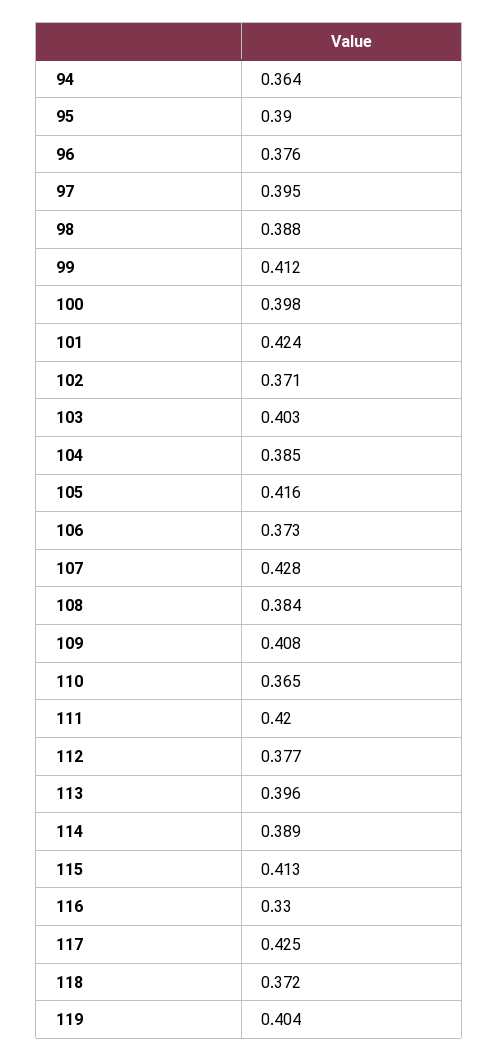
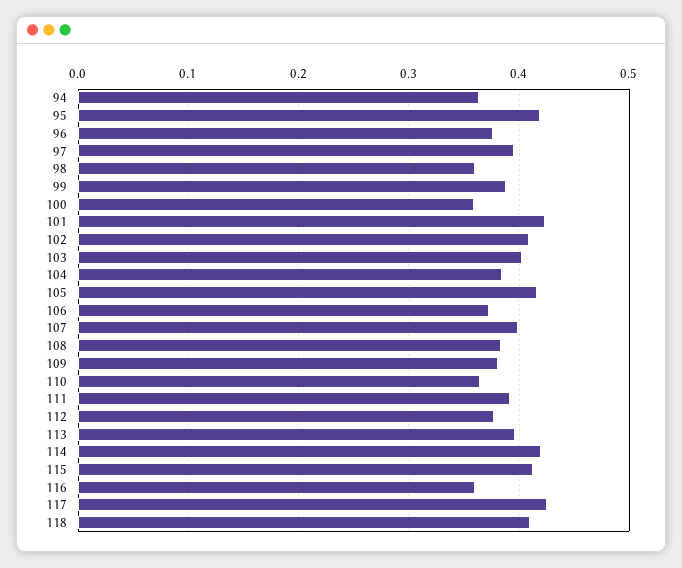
  {
    "94": 0.364,
-   "95": 0.39,
+   "95": 0.42,
    "96": 0.376,
    "97": 0.395,
-   "98": 0.388,
+   "98": 0.36,
-   "99": 0.412,
+   "99": 0.39,
-   "100": 0.398,
+   "100": 0.36,
    "101": 0.424,
-   "102": 0.371,
+   "102": 0.41,
    "103": 0.403,
    "104": 0.385,
    "105": 0.416,
    "106": 0.373,
-   "107": 0.428,
+   "107": 0.4,
    "108": 0.384,
-   "109": 0.408,
+   "109": 0.38,
    "110": 0.365,
-   "111": 0.42,
+   "111": 0.39,
    "112": 0.377,
    "113": 0.396,
-   "114": 0.389,
+   "114": 0.42,
    "115": 0.413,
-   "116": 0.33,
+   "116": 0.36,
    "117": 0.425,
-   "118": 0.372,
+   "118": 0.41
-   "119": 0.404
  }

